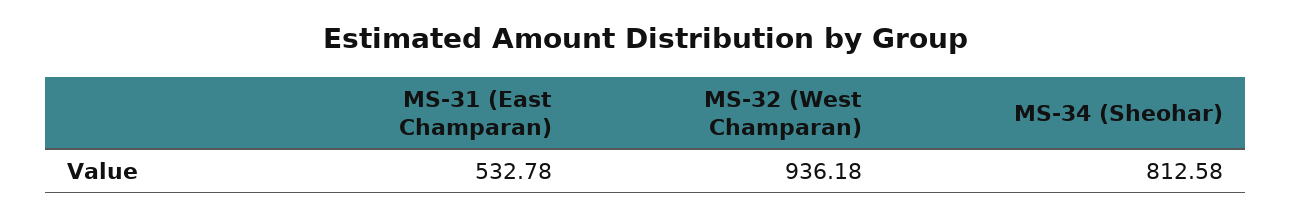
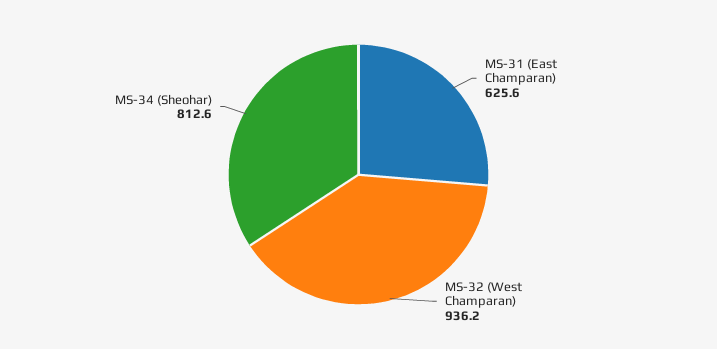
  {
-   "MS-31 (East Champaran)": 532.78,
+   "MS-31 (East Champaran)": 625.6,
    "MS-32 (West Champaran)": 936.18,
    "MS-34 (Sheohar)": 812.58
  }

